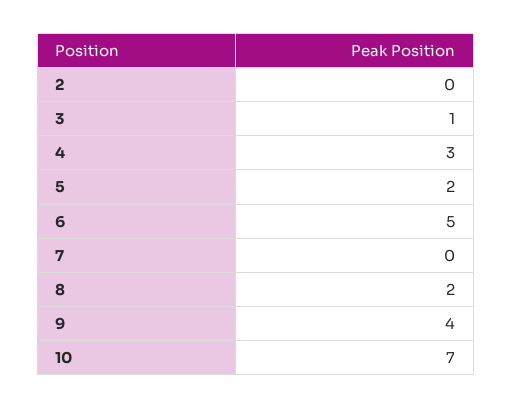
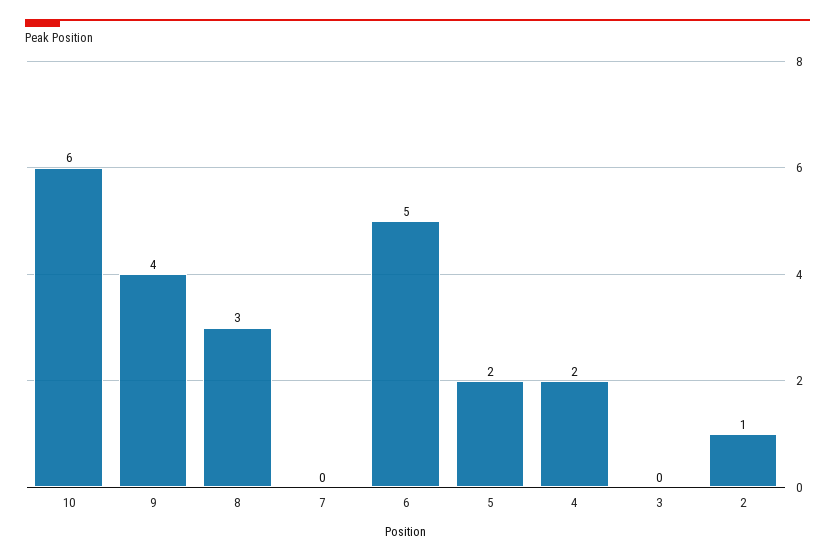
  {
-   "2": 0,
+   "2": 1,
-   "3": 1,
+   "3": 0,
-   "4": 3,
+   "4": 2,
    "5": 2,
    "6": 5,
    "7": 0,
-   "8": 2,
+   "8": 3,
    "9": 4,
-   "10": 7
+   "10": 6
  }

